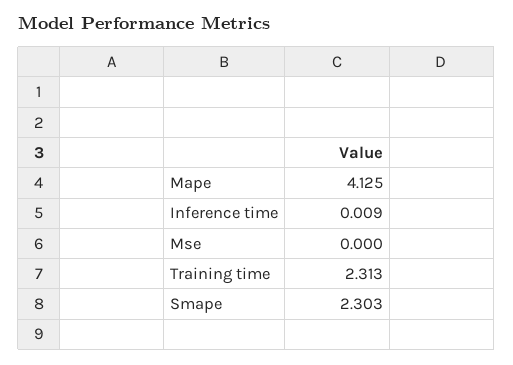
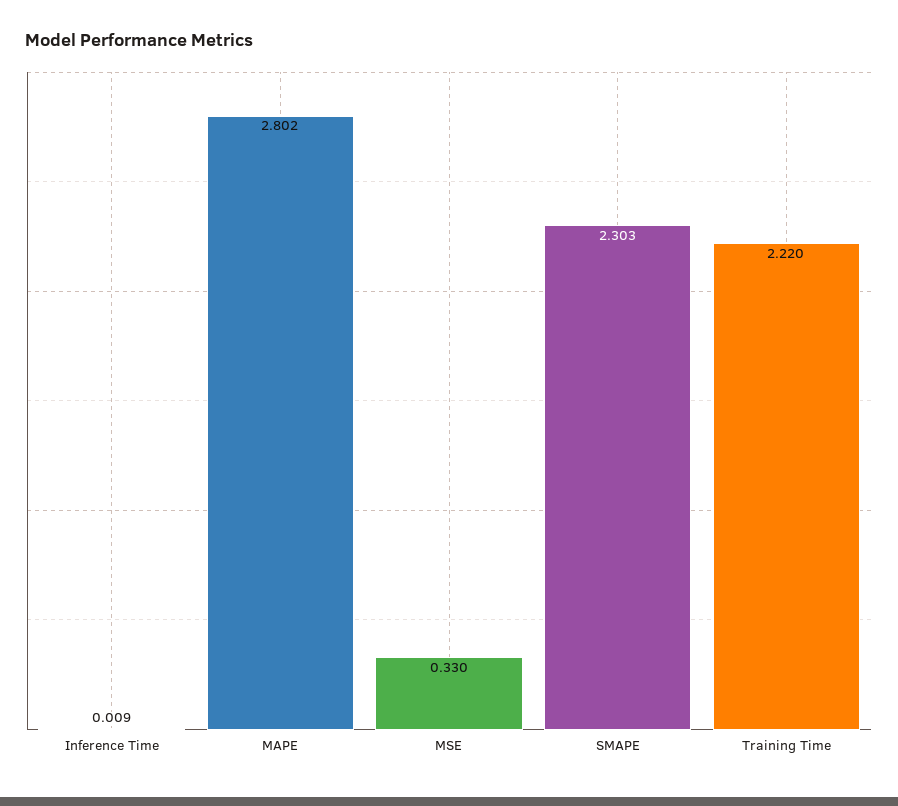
  {
-   "Mape": 4.125,
+   "Mape": 2.802,
    "Inference time": 0.009,
-   "Mse": 0,
+   "Mse": 0.33,
-   "Training time": 2.313,
+   "Training time": 2.22,
    "Smape": 2.303
  }

